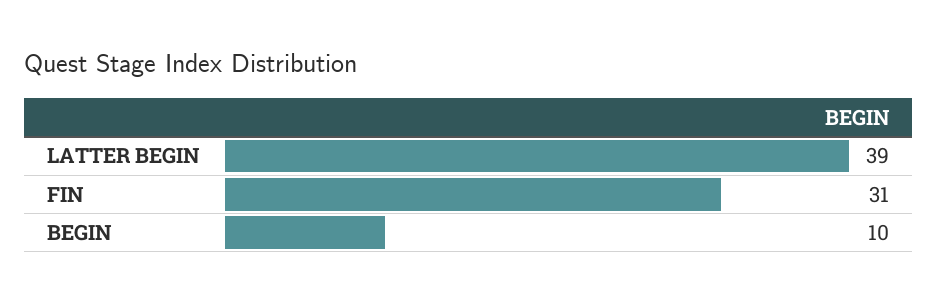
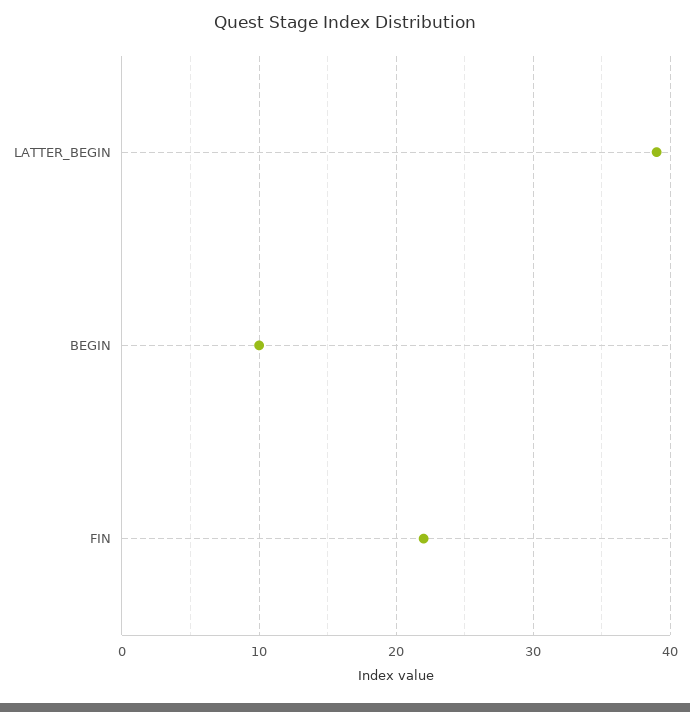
  {
    "LATTER BEGIN": 39,
-   "FIN": 31,
+   "FIN": 22,
    "BEGIN": 10
  }

